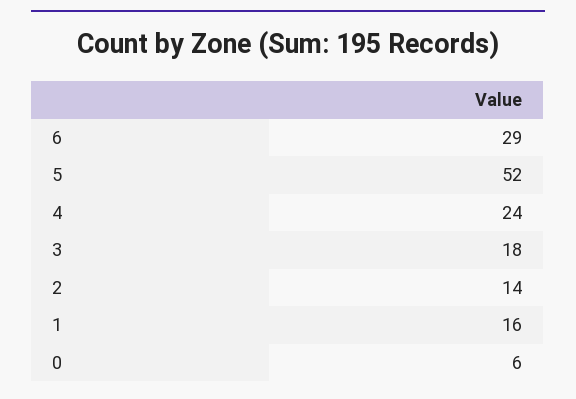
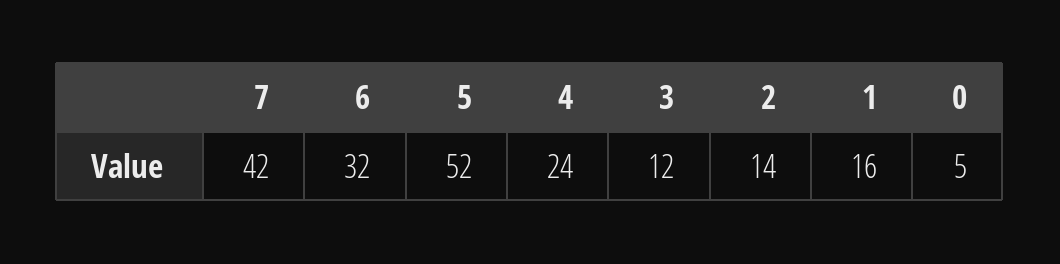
  {
-   "6": 29,
+   "6": 32,
    "5": 52,
    "4": 24,
-   "3": 18,
+   "3": 12,
    "2": 14,
    "1": 16,
-   "0": 6
+   "0": 5,
+   "7": 42
  }

